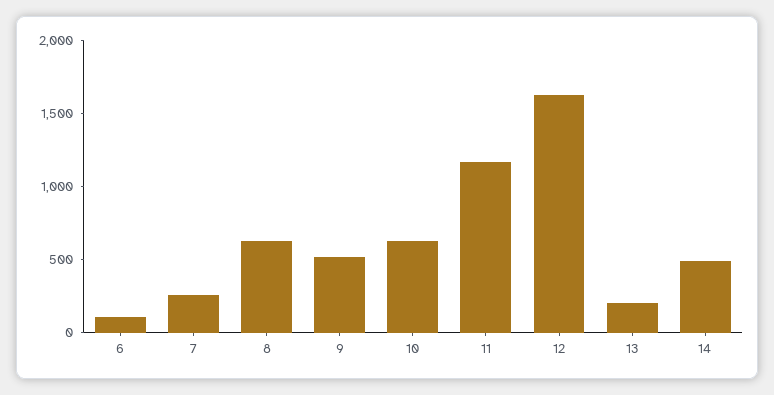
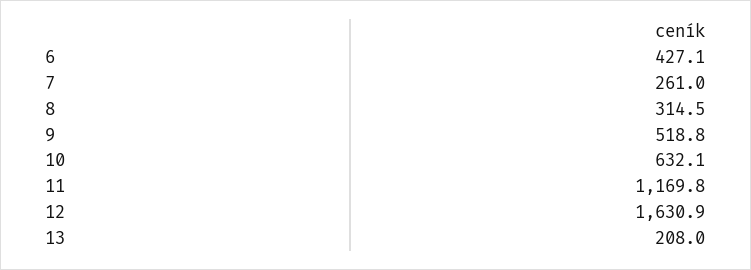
  {
-   "6": 100,
+   "6": 427.1,
    "7": 261,
-   "8": 600,
+   "8": 314.5,
    "9": 518.8,
    "10": 632.1,
    "11": 1169.8,
    "12": 1630.9,
-   "13": 208,
+   "13": 208
-   "14": 500
  }

